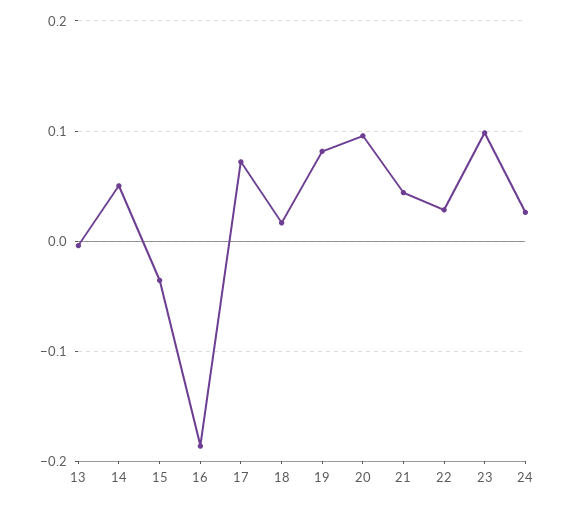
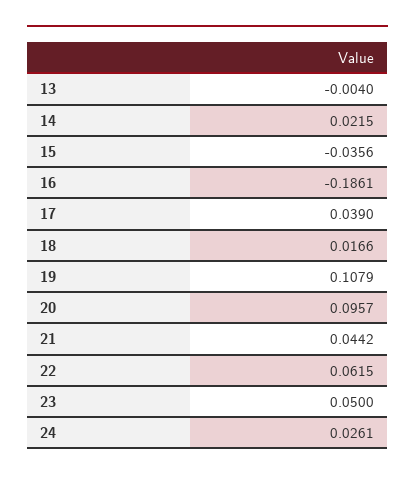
  {
    "13": -0.004,
-   "14": 0.05,
+   "14": 0.0215,
    "15": -0.0356,
    "16": -0.1861,
-   "17": 0.07,
+   "17": 0.039,
    "18": 0.0166,
-   "19": 0.08,
+   "19": 0.1079,
    "20": 0.0957,
    "21": 0.0442,
-   "22": 0.03,
+   "22": 0.0615,
-   "23": 0.1,
+   "23": 0.05,
    "24": 0.0261
  }

